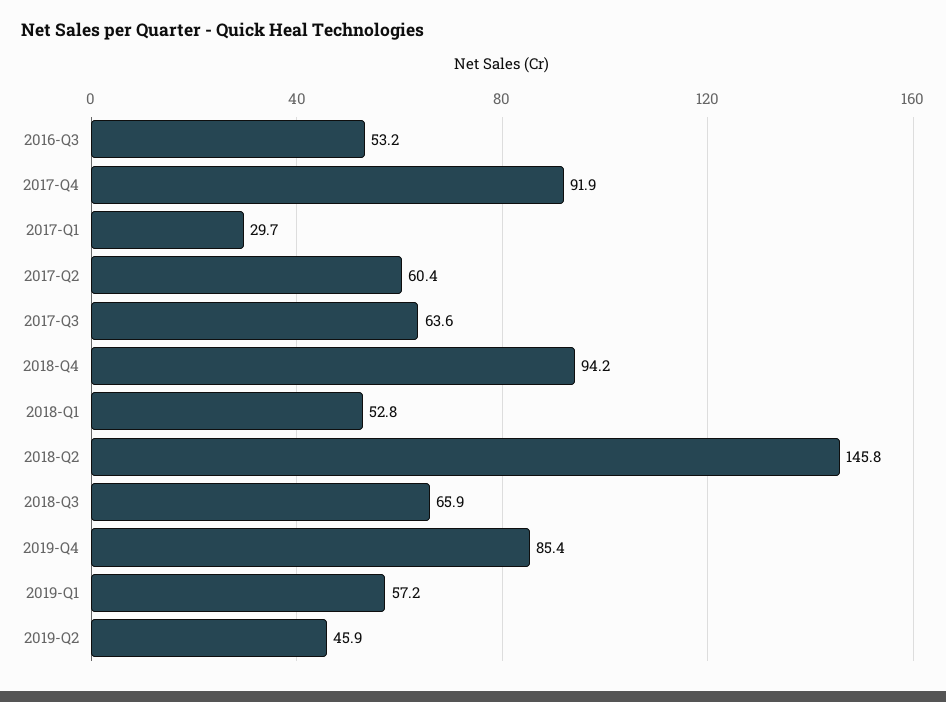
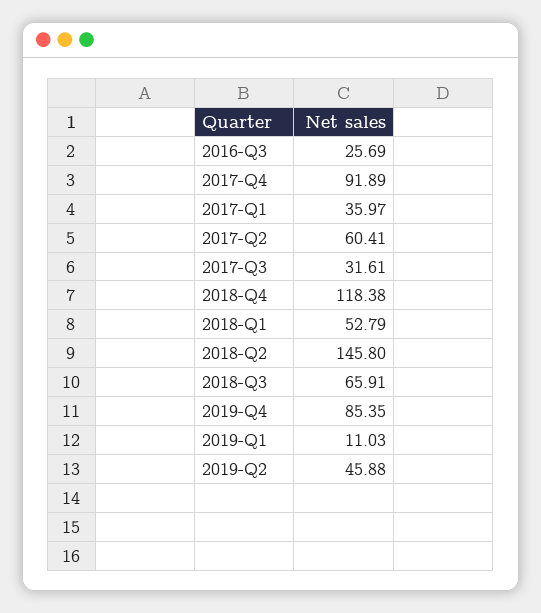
  {
-   "2016-Q3": 53.2,
+   "2016-Q3": 25.69,
    "2017-Q4": 91.89,
-   "2017-Q1": 29.7,
+   "2017-Q1": 35.97,
    "2017-Q2": 60.41,
-   "2017-Q3": 63.6,
+   "2017-Q3": 31.61,
-   "2018-Q4": 94.2,
+   "2018-Q4": 118.38,
    "2018-Q1": 52.79,
    "2018-Q2": 145.8,
    "2018-Q3": 65.91,
    "2019-Q4": 85.35,
-   "2019-Q1": 57.2,
+   "2019-Q1": 11.03,
    "2019-Q2": 45.88
  }

